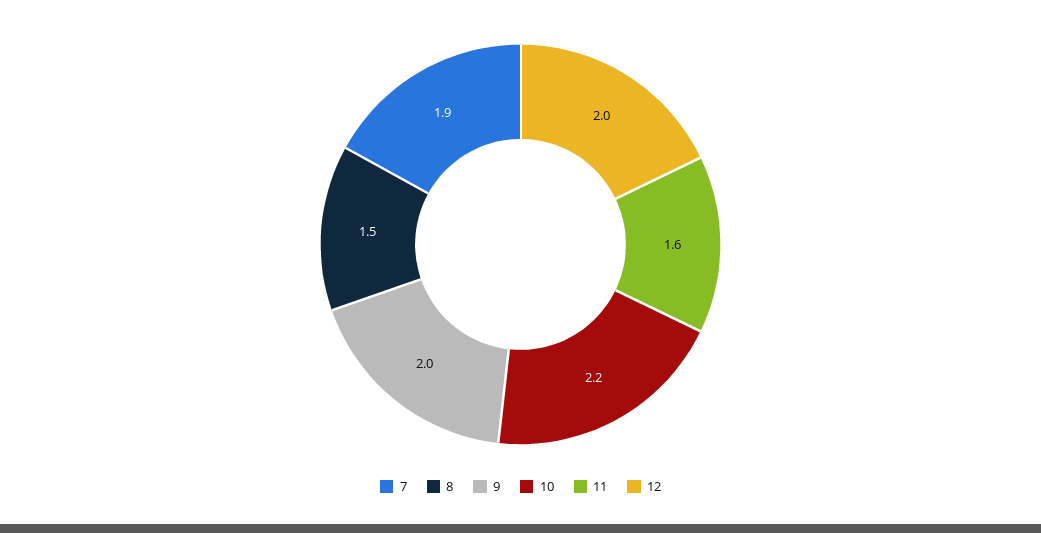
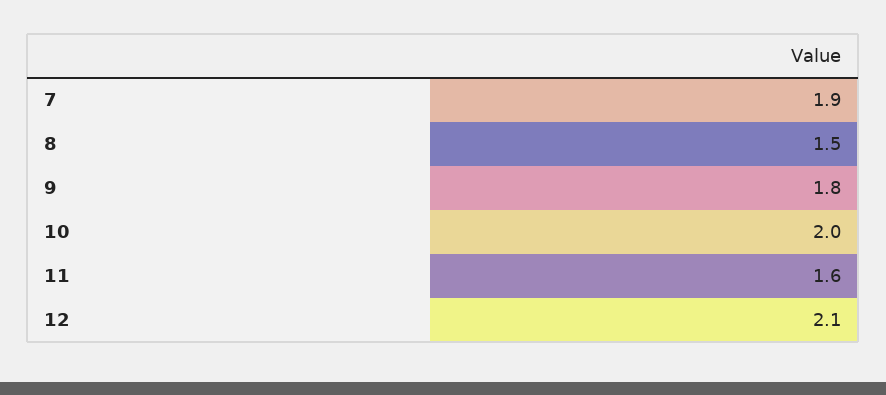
  {
    "7": 1.9,
    "8": 1.5,
-   "9": 2,
+   "9": 1.8,
-   "10": 2.2,
+   "10": 2,
    "11": 1.6,
-   "12": 2
+   "12": 2.1
  }

